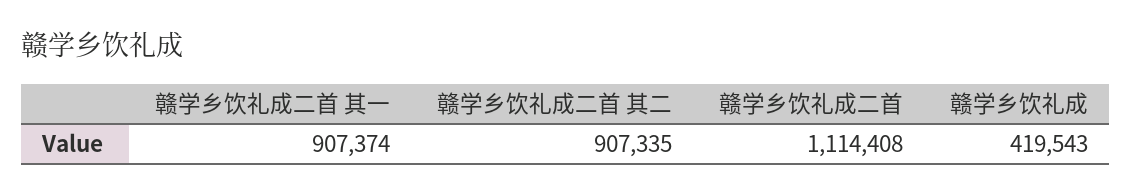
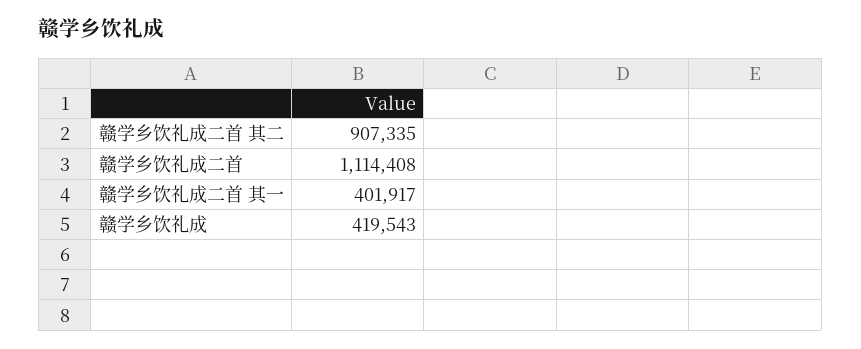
  {
-   "赣学乡饮礼成二首 其一": 907374,
+   "赣学乡饮礼成二首 其一": 401917,
    "赣学乡饮礼成二首 其二": 907335,
    "赣学乡饮礼成二首": 1114408,
    "赣学乡饮礼成": 419543
  }

